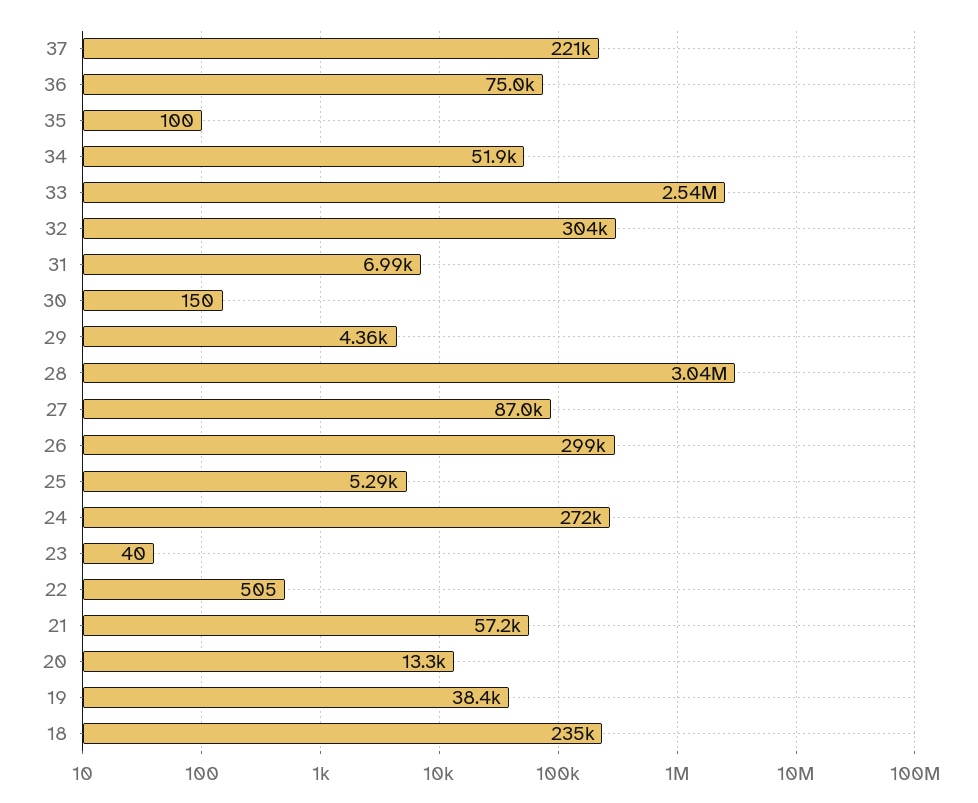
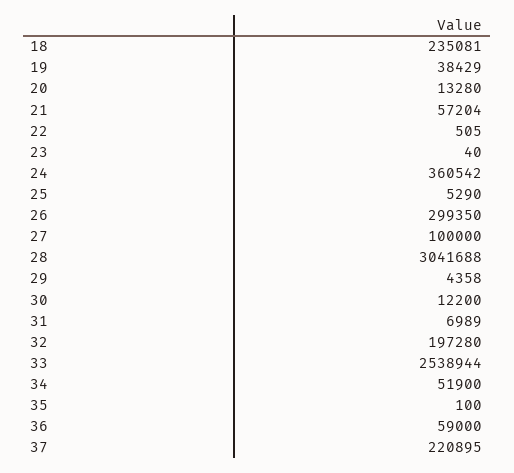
  {
    "37": 220895,
-   "36": 75000,
+   "36": 59000,
    "35": 100,
    "34": 51900,
    "33": 2538944,
-   "32": 304000,
+   "32": 197280,
    "31": 6989,
-   "30": 150,
+   "30": 12200,
    "29": 4358,
    "28": 3041688,
-   "27": 87000,
+   "27": 100000,
    "26": 299350,
    "25": 5290,
-   "24": 272000,
+   "24": 360542,
    "23": 40,
    "22": 505,
    "21": 57204,
    "20": 13280,
    "19": 38429,
    "18": 235081
  }

